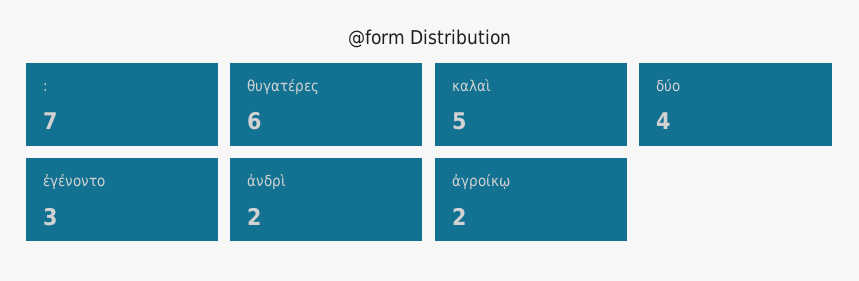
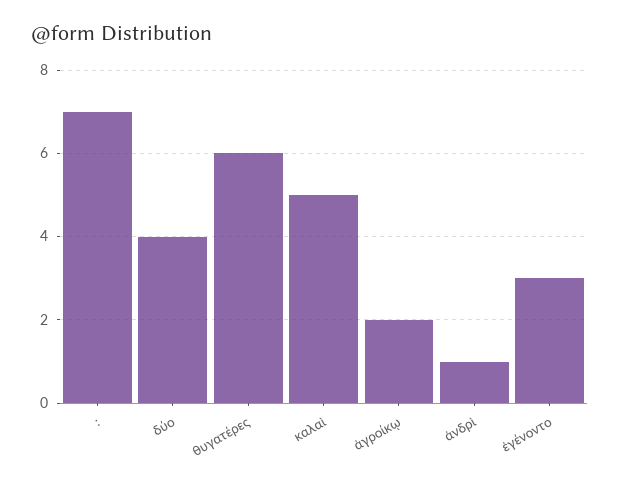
  {
    ":": 7,
    "θυγατέρες": 6,
    "καλαὶ": 5,
    "δύο": 4,
    "ἐγένοντο": 3,
-   "ἀνδρὶ": 2,
+   "ἀνδρὶ": 1,
    "ἀγροίκῳ": 2
  }

